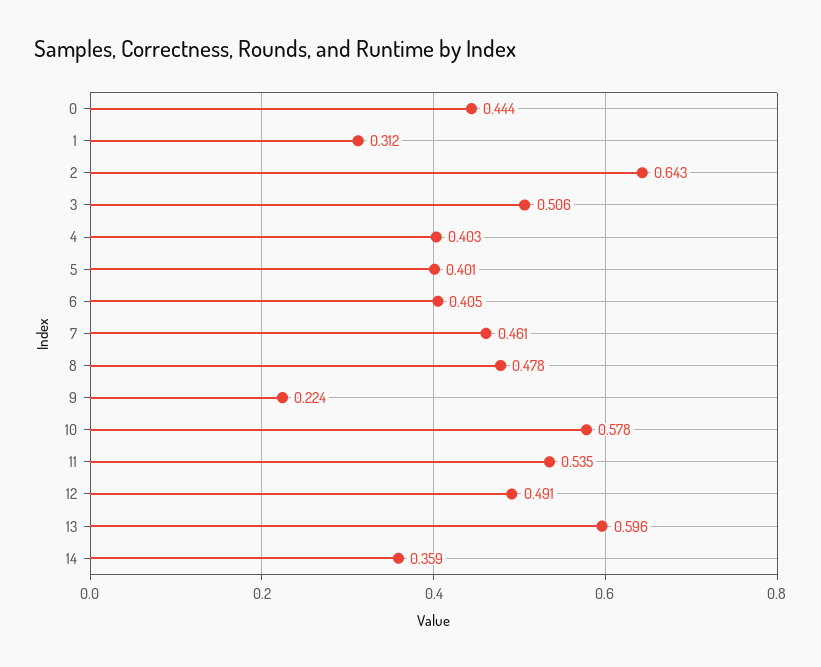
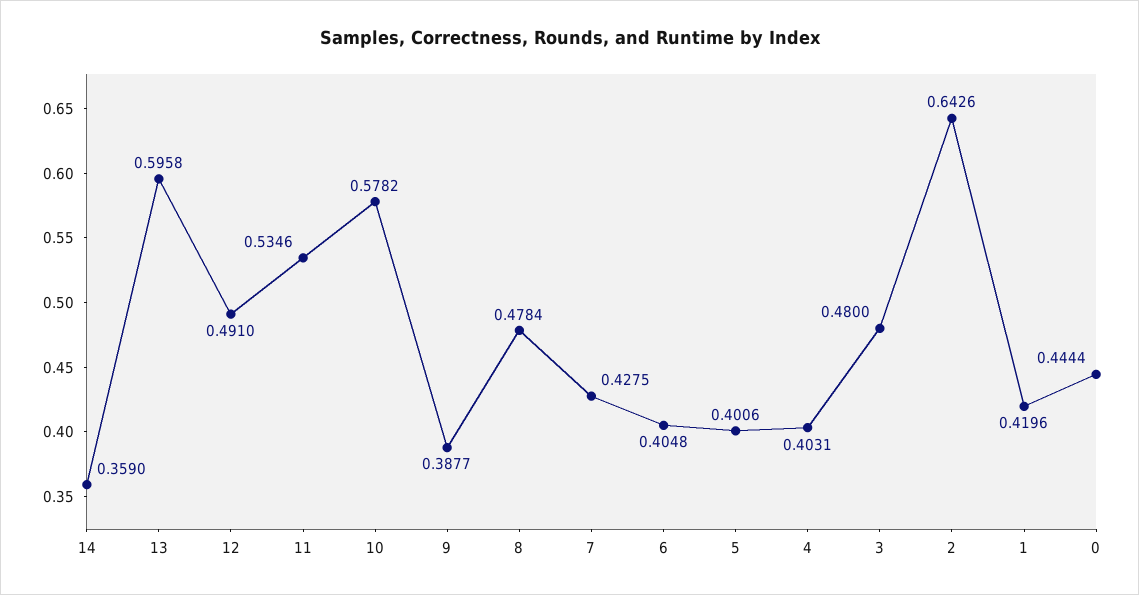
  {
    "0": 0.4444,
-   "1": 0.312,
+   "1": 0.4196,
    "2": 0.6426,
-   "3": 0.506,
+   "3": 0.48,
    "4": 0.4031,
    "5": 0.4006,
    "6": 0.4048,
-   "7": 0.461,
+   "7": 0.4275,
    "8": 0.4784,
-   "9": 0.224,
+   "9": 0.3877,
    "10": 0.5782,
    "11": 0.5346,
    "12": 0.491,
    "13": 0.5958,
    "14": 0.359
  }

